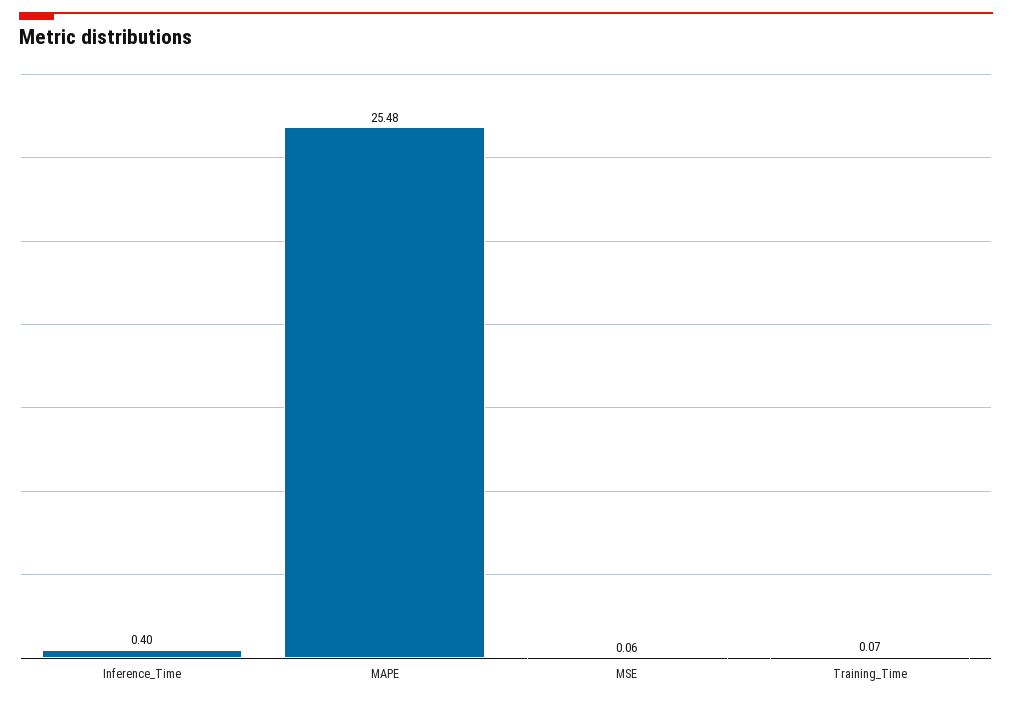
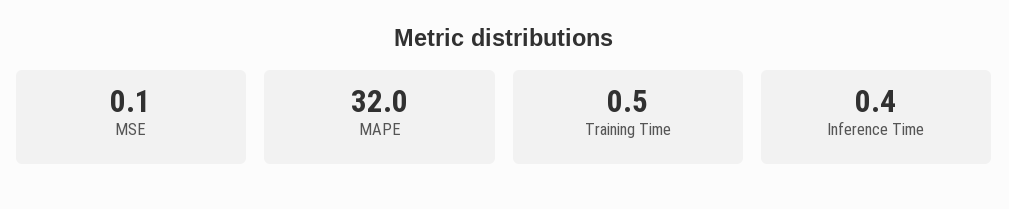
  {
    "Inference_Time": 0.4,
-   "MAPE": 25.48,
+   "MAPE": 32,
    "MSE": 0.06,
-   "Training_Time": 0.07
+   "Training_Time": 0.5
  }

